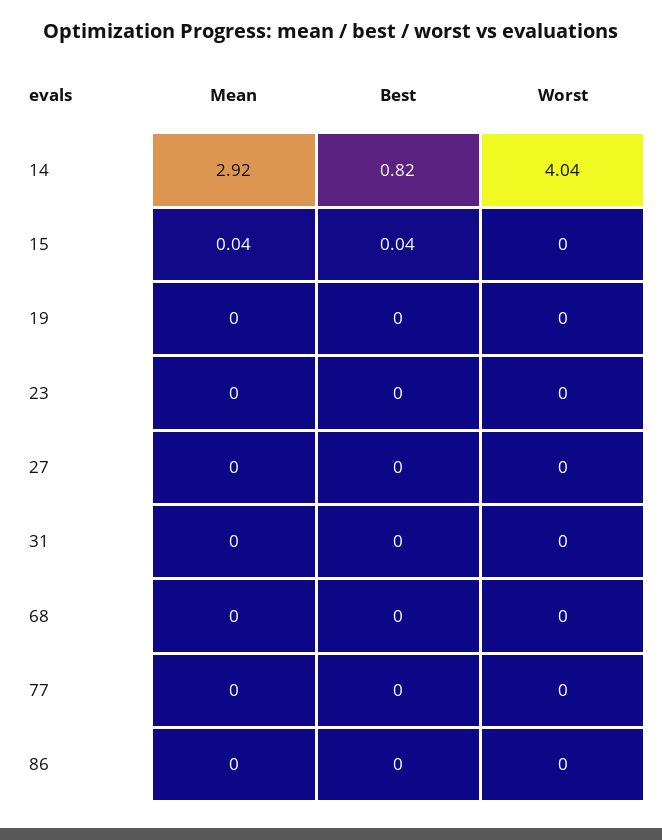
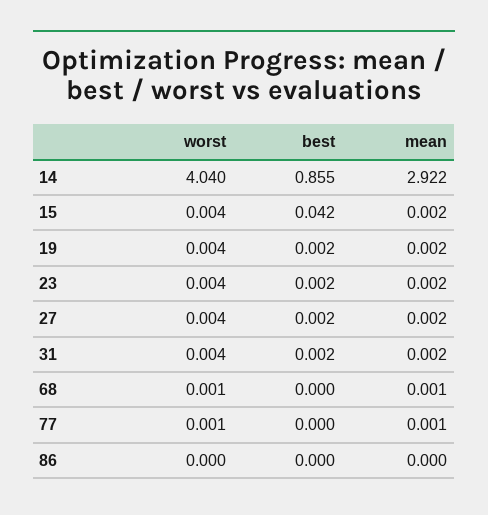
  {
    "Mean": {
      "14": 2.922,
-     "15": 0.04,
+     "15": 0.002,
      "19": 0.002,
      "23": 0.002,
      "27": 0.002,
      "31": 0.002,
      "68": 0.001,
      "77": 0.001,
      "86": 0
    },
    "Best": {
-     "14": 0.82,
+     "14": 0.855,
      "15": 0.042,
      "19": 0.002,
      "23": 0.002,
      "27": 0.002,
      "31": 0.002,
      "68": 0,
      "77": 0,
      "86": 0
    },
    "Worst": {
      "14": 4.04,
      "15": 0.004,
      "19": 0.004,
      "23": 0.004,
      "27": 0.004,
      "31": 0.004,
      "68": 0.001,
      "77": 0.001,
      "86": 0
    }
  }

